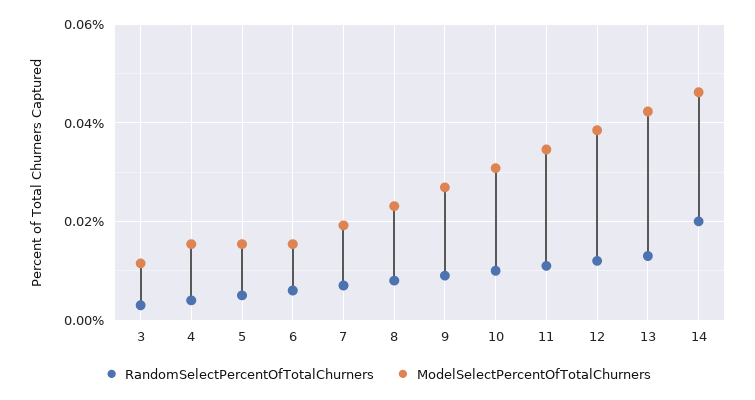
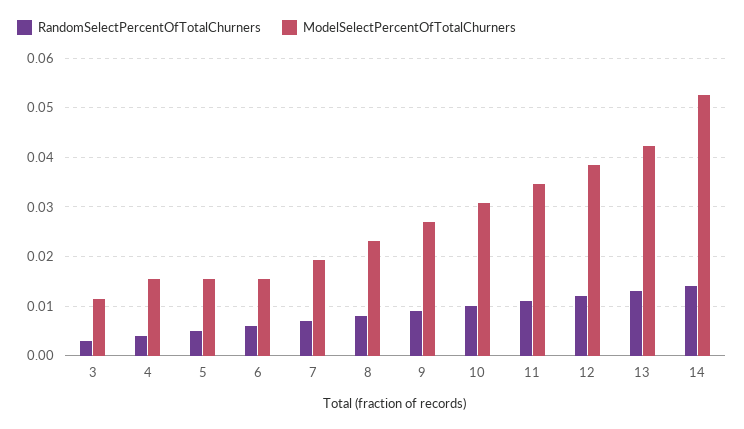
  {
    "RandomSelectPercentOfTotalChurners": {
      "3": 0.004,
      "4": 0.004,
      "5": 0.006,
      "6": 0.006,
      "7": 0.008,
      "8": 0.008,
      "9": 0.01,
      "10": 0.01,
      "11": 0.012,
      "12": 0.012,
      "13": 0.014,
-     "14": 0.02
+     "14": 0.014
    },
    "ModelSelectPercentOfTotalChurners": {
      "3": 0.012,
      "4": 0.016,
      "5": 0.016,
      "6": 0.016,
      "7": 0.02,
      "8": 0.024,
      "9": 0.026,
      "10": 0.03,
      "11": 0.034,
      "12": 0.038,
      "13": 0.042,
-     "14": 0.046
+     "14": 0.052
    }
  }

